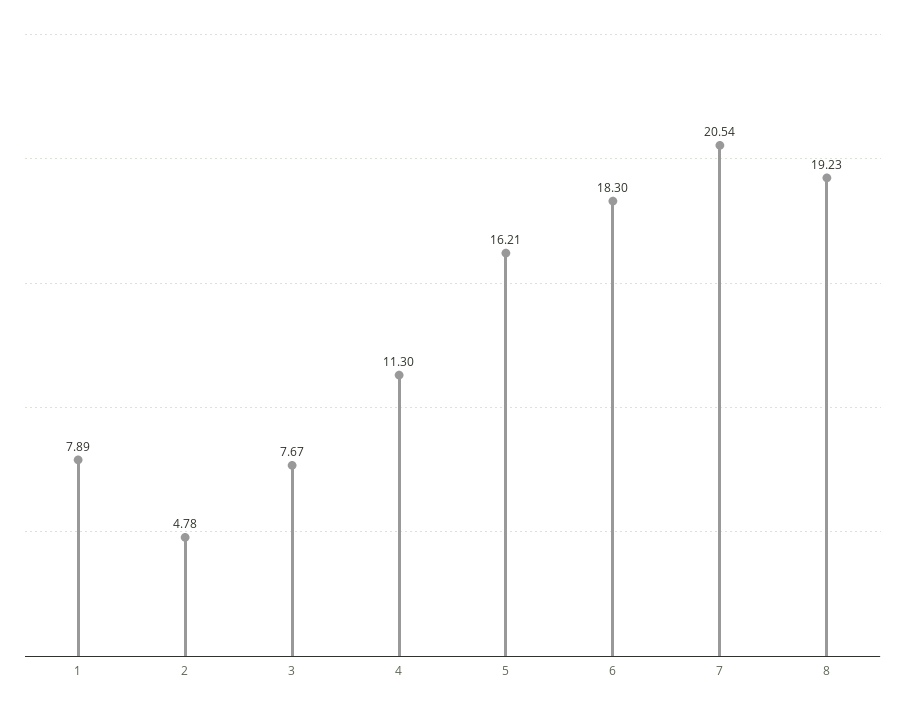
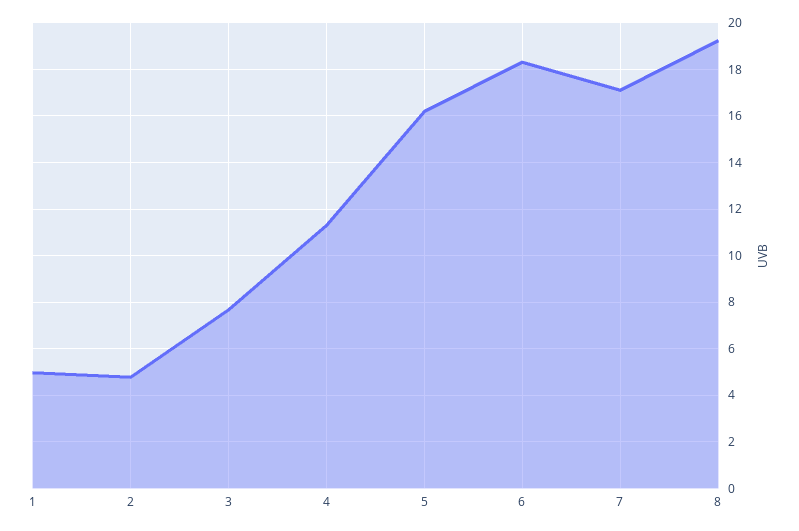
  {
-   "1": 7.89,
+   "1": 5,
    "2": 4.78,
    "3": 7.67,
    "4": 11.3,
    "5": 16.21,
    "6": 18.3,
-   "7": 20.54,
+   "7": 17,
    "8": 19.23
  }

